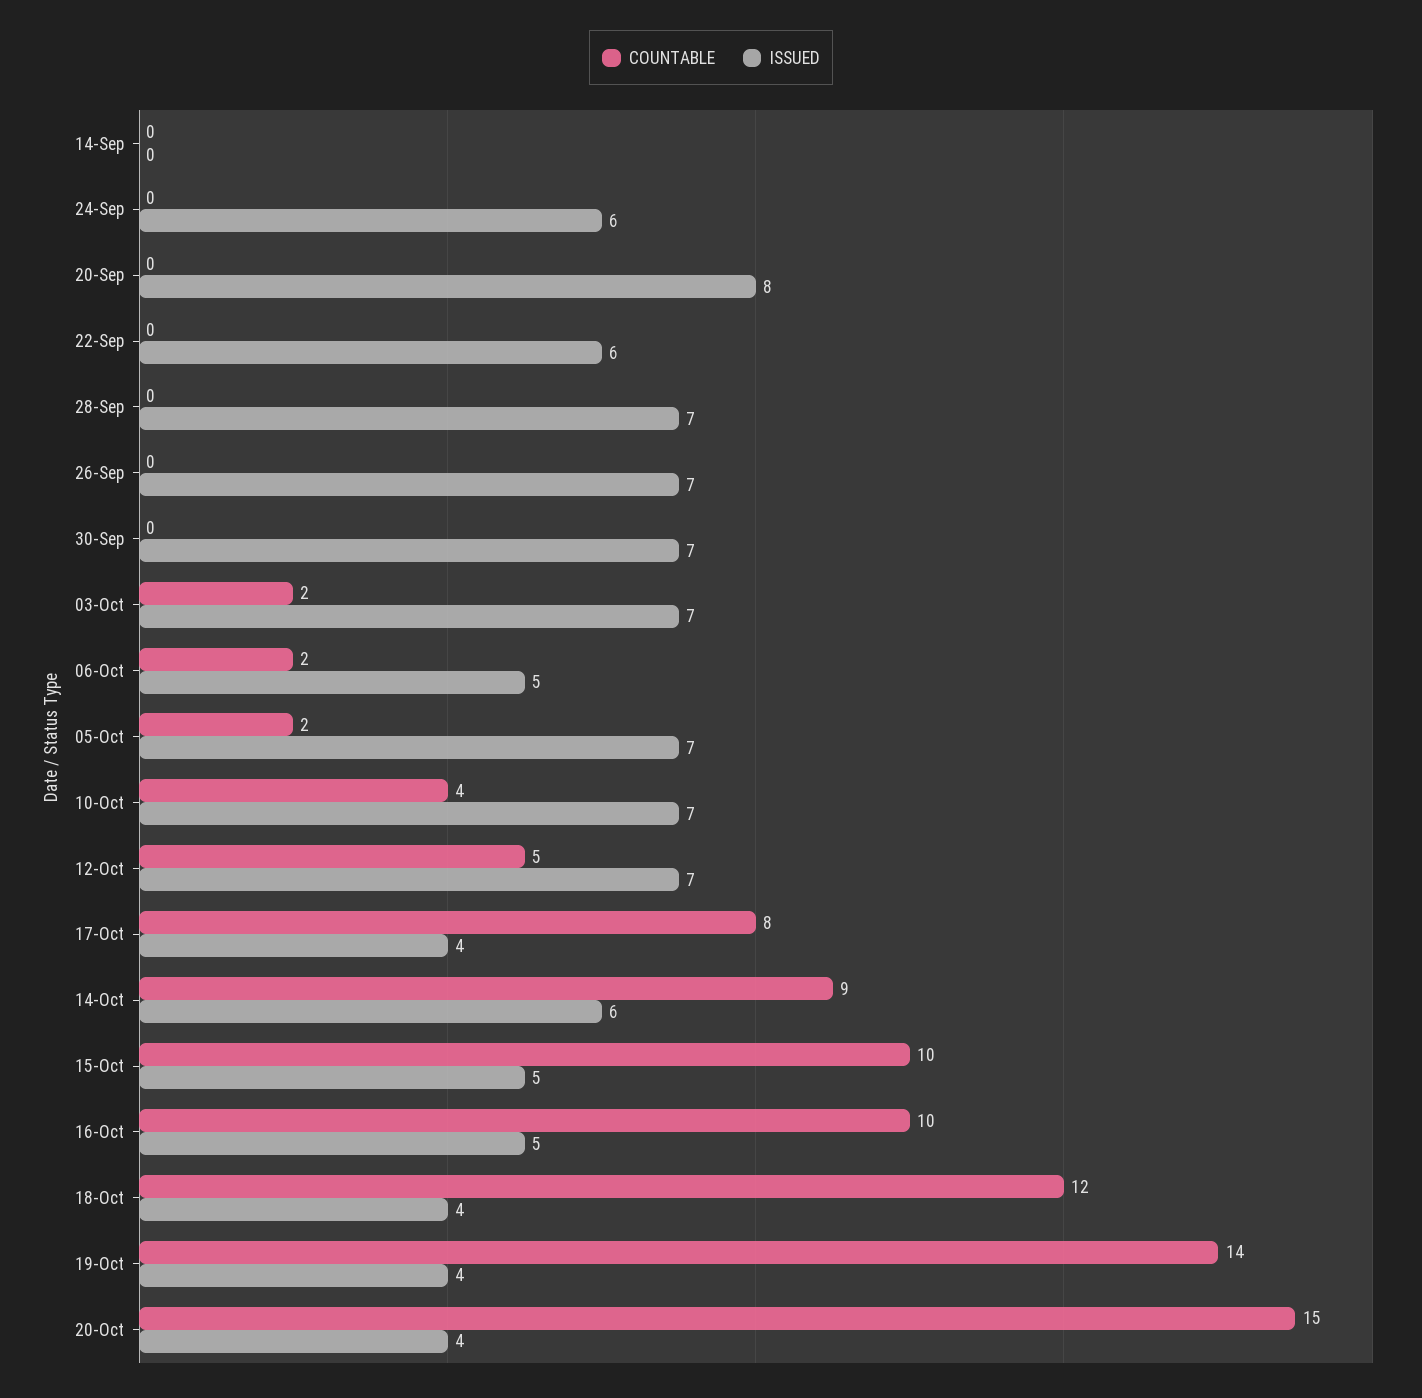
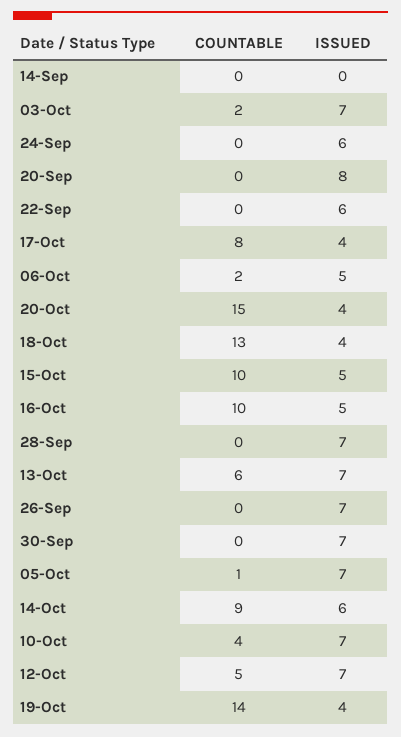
  {
    "COUNTABLE": {
      "14-Sep": 0,
      "24-Sep": 0,
      "20-Sep": 0,
      "22-Sep": 0,
      "28-Sep": 0,
      "26-Sep": 0,
      "30-Sep": 0,
      "03-Oct": 2,
      "06-Oct": 2,
-     "05-Oct": 2,
+     "05-Oct": 1,
      "10-Oct": 4,
      "12-Oct": 5,
      "17-Oct": 8,
      "14-Oct": 9,
      "15-Oct": 10,
      "16-Oct": 10,
-     "18-Oct": 12,
+     "18-Oct": 13,
      "19-Oct": 14,
-     "20-Oct": 15
+     "20-Oct": 15,
+     "13-Oct": 6
    },
    "ISSUED": {
      "14-Sep": 0,
      "24-Sep": 6,
      "20-Sep": 8,
      "22-Sep": 6,
      "28-Sep": 7,
      "26-Sep": 7,
      "30-Sep": 7,
      "03-Oct": 7,
      "06-Oct": 5,
      "05-Oct": 7,
      "10-Oct": 7,
      "12-Oct": 7,
      "17-Oct": 4,
      "14-Oct": 6,
      "15-Oct": 5,
      "16-Oct": 5,
      "18-Oct": 4,
      "19-Oct": 4,
-     "20-Oct": 4
+     "20-Oct": 4,
+     "13-Oct": 7
    }
  }

